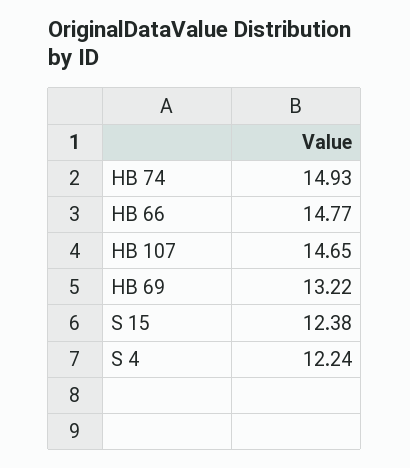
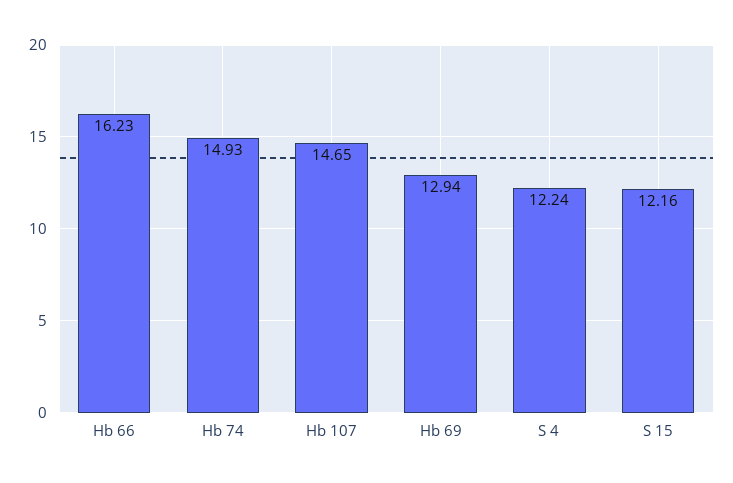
  {
    "HB 74": 14.93,
-   "HB 66": 14.77,
+   "HB 66": 16.23,
    "HB 107": 14.65,
-   "HB 69": 13.22,
+   "HB 69": 12.94,
-   "S 15": 12.38,
+   "S 15": 12.16,
    "S 4": 12.24
  }

